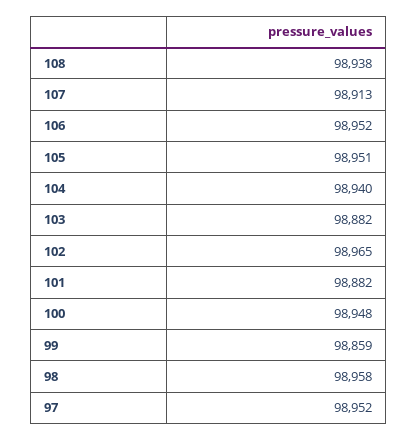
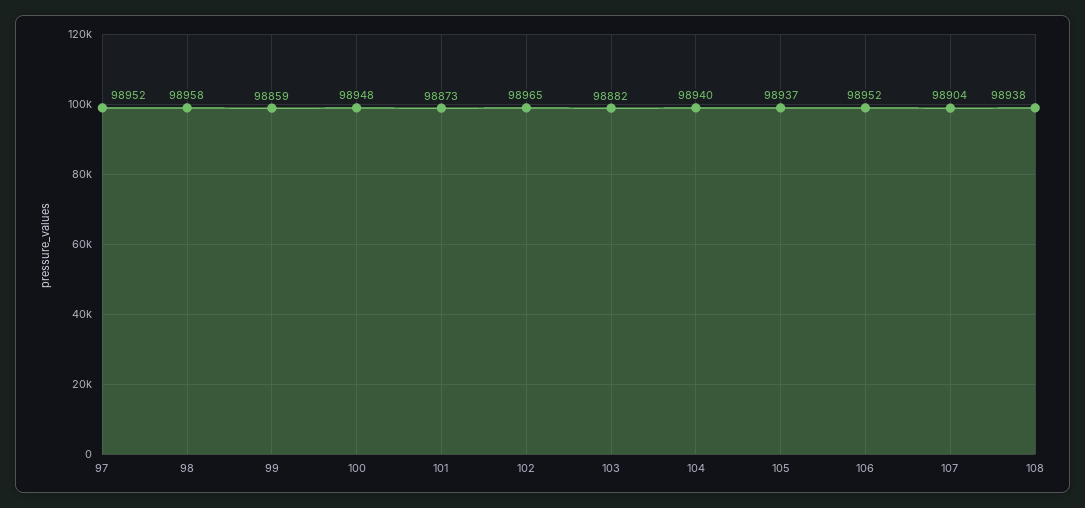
  {
    "108": 98938,
-   "107": 98913,
+   "107": 98904,
    "106": 98952,
-   "105": 98951,
+   "105": 98937,
    "104": 98940,
    "103": 98882,
    "102": 98965,
-   "101": 98882,
+   "101": 98873,
    "100": 98948,
    "99": 98859,
    "98": 98958,
    "97": 98952
  }

